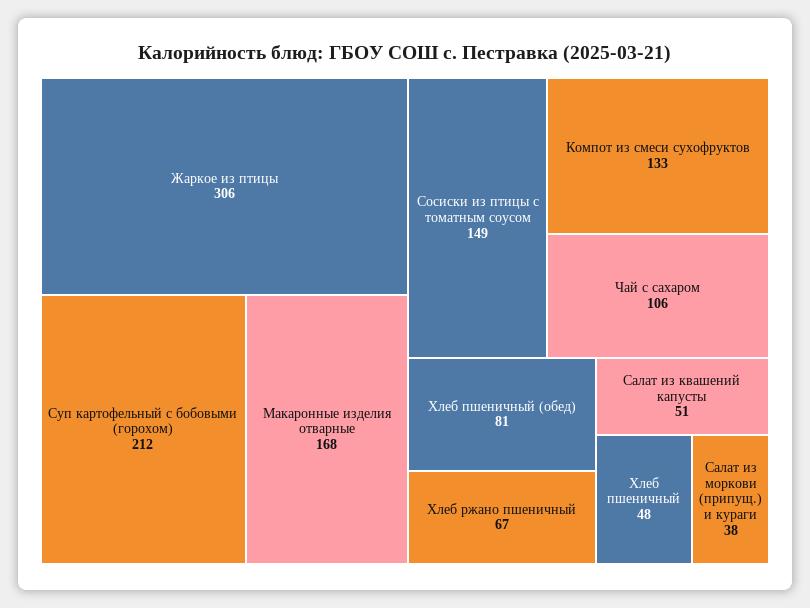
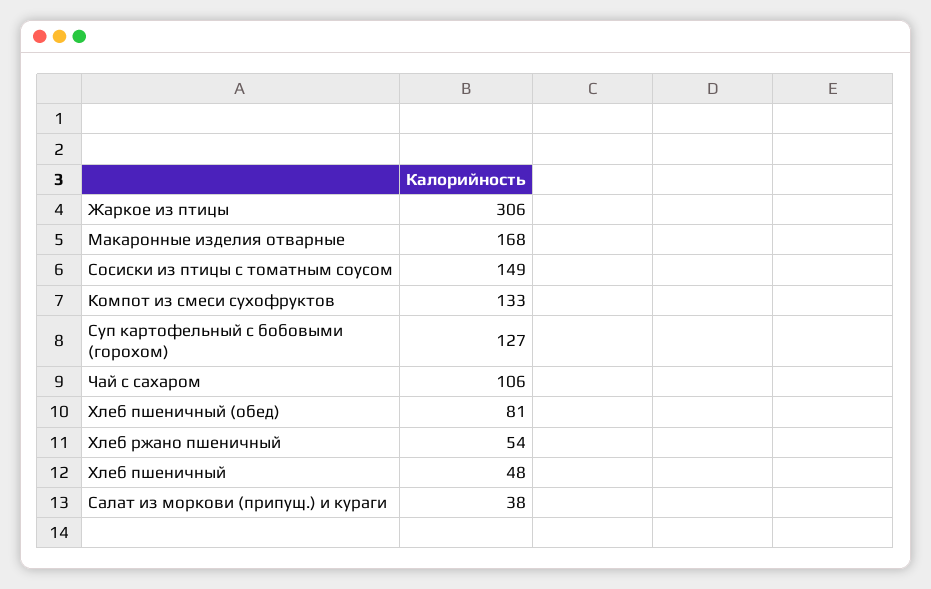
  {
    "Жаркое из птицы": 306,
-   "Суп картофельный с бобовыми (горохом)": 212,
+   "Суп картофельный с бобовыми (горохом)": 127,
    "Макаронные изделия отварные": 168,
    "Сосиски из птицы с томатным соусом": 149,
    "Компот из смеси сухофруктов": 133,
    "Чай с сахаром": 106,
    "Хлеб пшеничный (обед)": 81,
-   "Хлеб ржано пшеничный": 67,
+   "Хлеб ржано пшеничный": 54,
-   "Салат из квашений капусты": 51,
    "Хлеб пшеничный": 48,
    "Салат из моркови (припущ.) и кураги": 38
  }

